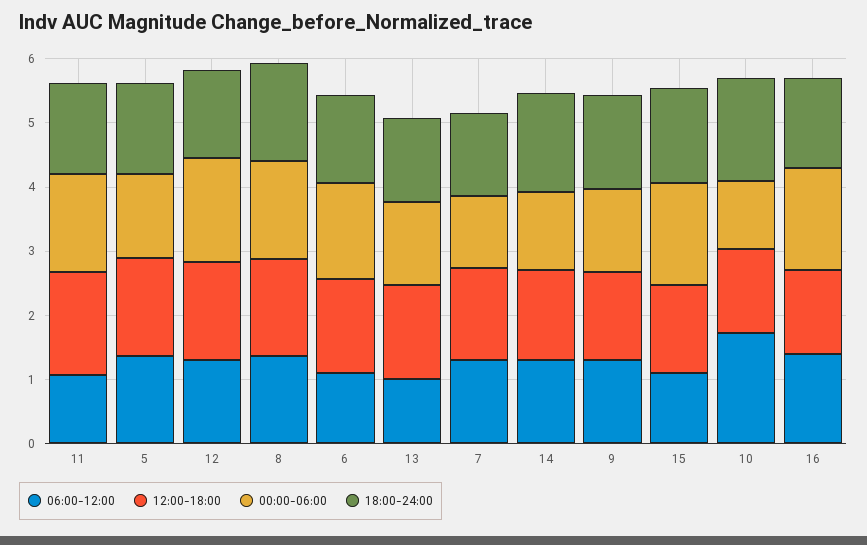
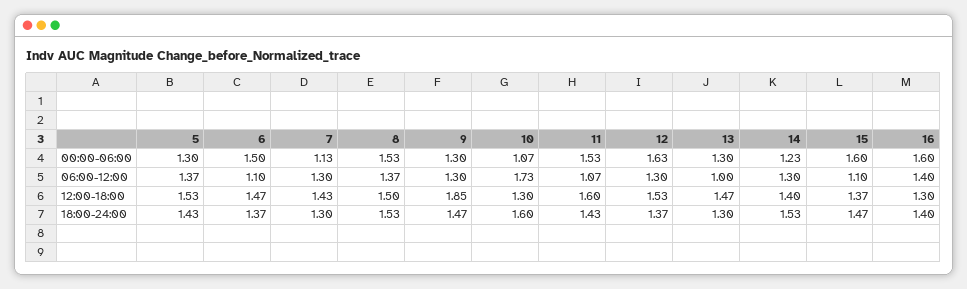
  {
    "06:00-12:00": {
      "11": 1.07,
      "5": 1.37,
      "12": 1.3,
      "8": 1.37,
      "6": 1.1,
      "13": 1,
      "7": 1.3,
      "14": 1.3,
      "9": 1.3,
      "15": 1.1,
      "10": 1.73,
      "16": 1.4
    },
    "12:00-18:00": {
      "11": 1.6,
      "5": 1.53,
      "12": 1.53,
      "8": 1.5,
      "6": 1.47,
      "13": 1.47,
      "7": 1.43,
      "14": 1.4,
-     "9": 1.4,
+     "9": 1.85,
      "15": 1.37,
      "10": 1.3,
      "16": 1.3
    },
    "00:00-06:00": {
      "11": 1.53,
      "5": 1.3,
      "12": 1.63,
      "8": 1.53,
      "6": 1.5,
      "13": 1.3,
      "7": 1.13,
      "14": 1.23,
      "9": 1.3,
      "15": 1.6,
      "10": 1.07,
      "16": 1.6
    },
    "18:00-24:00": {
      "11": 1.43,
      "5": 1.43,
      "12": 1.37,
      "8": 1.53,
      "6": 1.37,
      "13": 1.3,
      "7": 1.3,
      "14": 1.53,
      "9": 1.47,
      "15": 1.47,
      "10": 1.6,
      "16": 1.4
    }
  }

